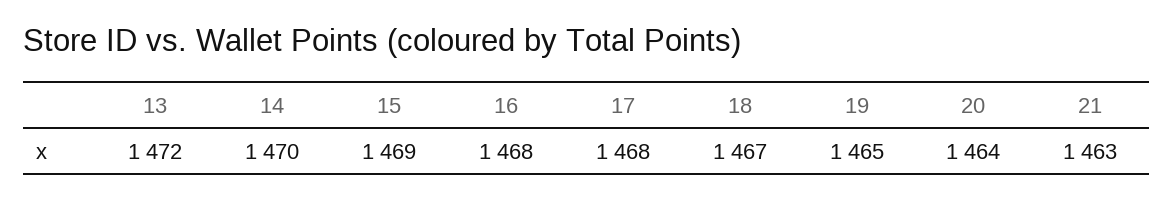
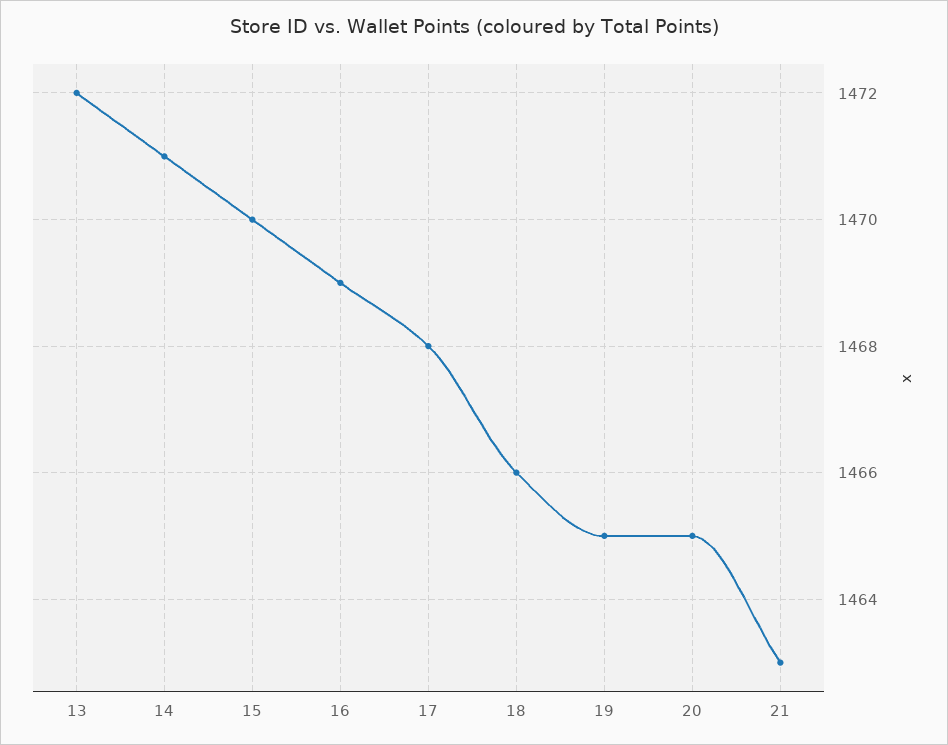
  {
    "13": 1472,
-   "14": 1470,
+   "14": 1471,
-   "15": 1469,
+   "15": 1470,
-   "16": 1468,
+   "16": 1469,
    "17": 1468,
-   "18": 1467,
+   "18": 1466,
    "19": 1465,
-   "20": 1464,
+   "20": 1465,
    "21": 1463
  }

